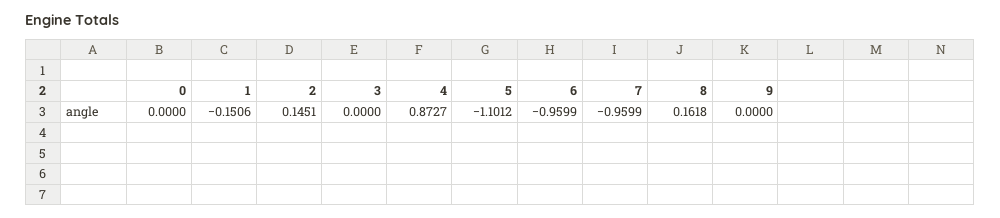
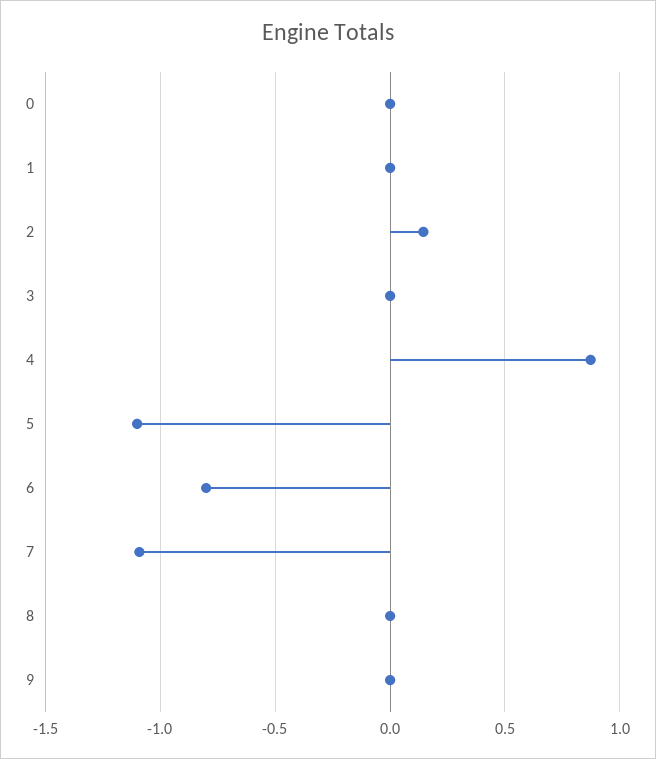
  {
    "0": 0,
-   "1": -0.1506,
+   "1": 0,
    "2": 0.1451,
    "3": 0,
    "4": 0.8727,
    "5": -1.1012,
-   "6": -0.9599,
+   "6": -0.8,
-   "7": -0.9599,
+   "7": -1.1,
-   "8": 0.1618,
+   "8": 0,
    "9": 0
  }

